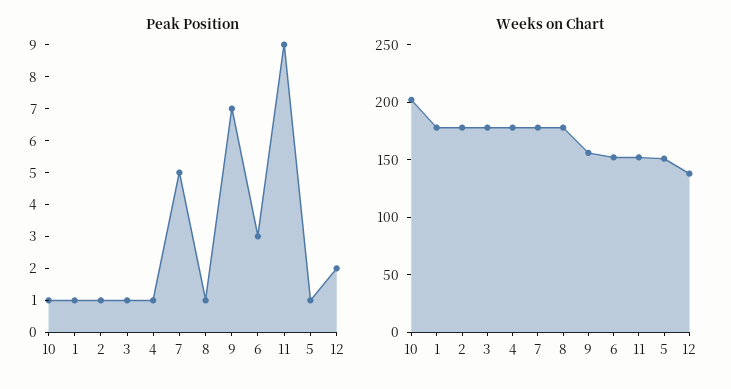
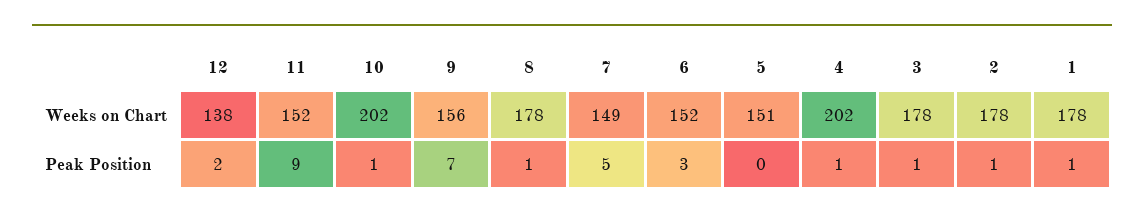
  {
    "Peak Position": {
      "10": 1,
      "1": 1,
      "2": 1,
      "3": 1,
      "4": 1,
      "7": 5,
      "8": 1,
      "9": 7,
      "6": 3,
      "11": 9,
-     "5": 1,
+     "5": 0,
      "12": 2
    },
    "Weeks on Chart": {
      "10": 202,
      "1": 178,
      "2": 178,
      "3": 178,
-     "4": 180,
+     "4": 202,
-     "7": 180,
+     "7": 149,
      "8": 178,
      "9": 156,
      "6": 152,
      "11": 152,
      "5": 151,
      "12": 138
    }
  }

